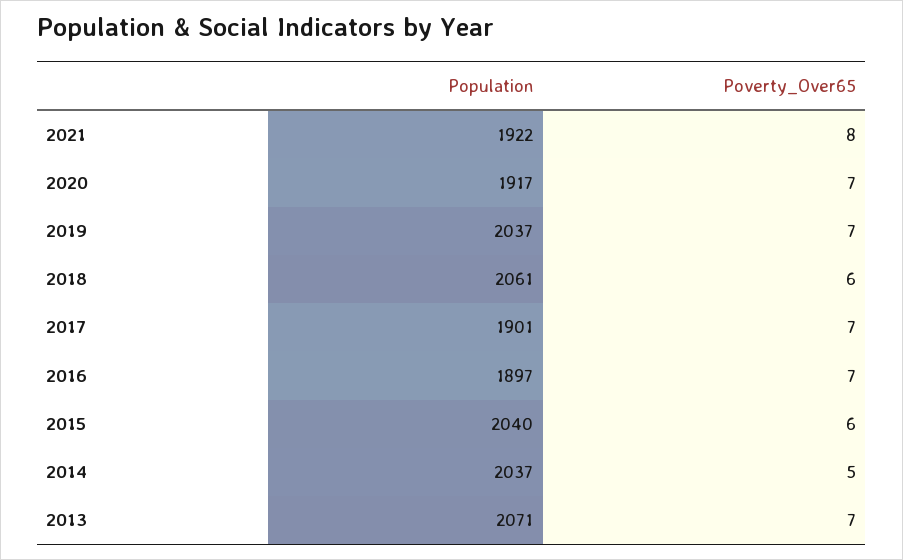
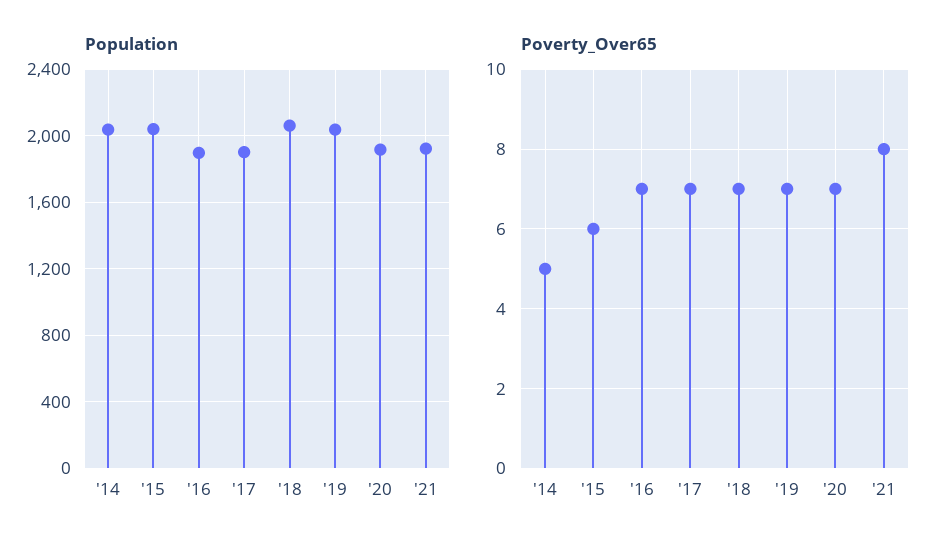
  {
    "Population": {
      "2021": 1922,
      "2020": 1917,
      "2019": 2037,
      "2018": 2061,
      "2017": 1901,
      "2016": 1897,
      "2015": 2040,
-     "2014": 2037,
+     "2014": 2037
-     "2013": 2071
    },
    "Poverty_Over65": {
      "2021": 8,
      "2020": 7,
      "2019": 7,
-     "2018": 6,
+     "2018": 7,
      "2017": 7,
      "2016": 7,
      "2015": 6,
-     "2014": 5,
+     "2014": 5
-     "2013": 7
    }
  }

